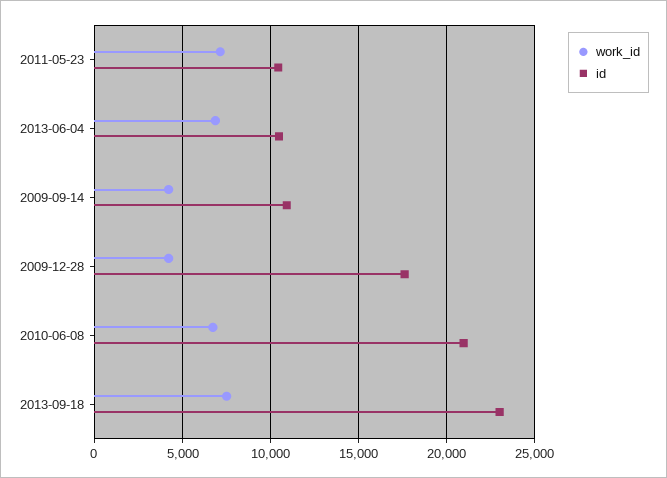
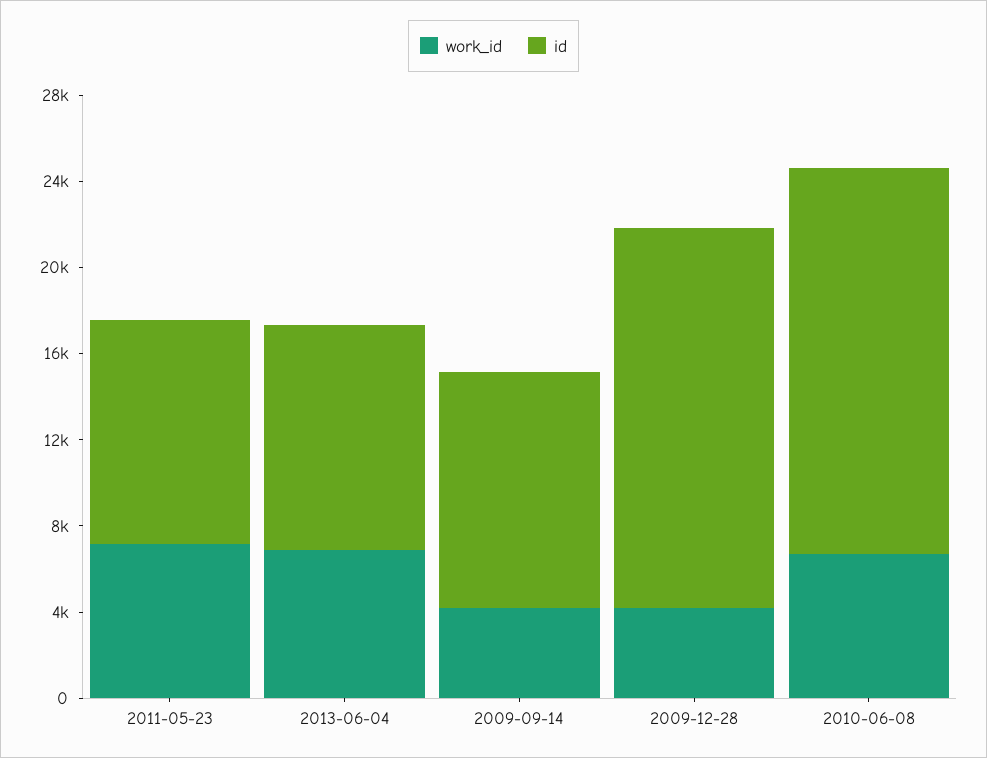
  {
    "work_id": {
      "2011-05-23": 7000,
      "2013-06-04": 7000,
      "2009-09-14": 4000,
      "2009-12-28": 4000,
-     "2010-06-08": 6500,
+     "2010-06-08": 6500
-     "2013-09-18": 7500
    },
    "id": {
      "2011-05-23": 10500,
      "2013-06-04": 10500,
      "2009-09-14": 11000,
      "2009-12-28": 17500,
-     "2010-06-08": 21000,
+     "2010-06-08": 18000
-     "2013-09-18": 23000
    }
  }

